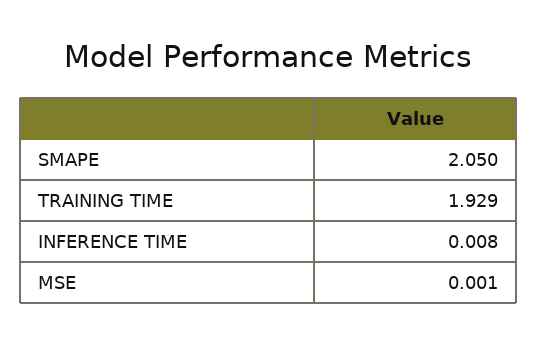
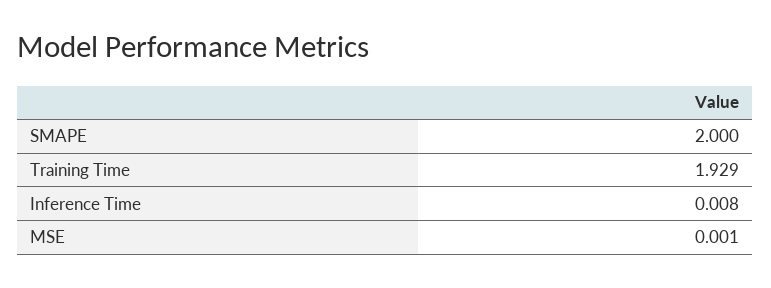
  {
-   "SMAPE": 2.05,
+   "SMAPE": 2,
    "TRAINING TIME": 1.929,
    "INFERENCE TIME": 0.008,
    "MSE": 0.001
  }

